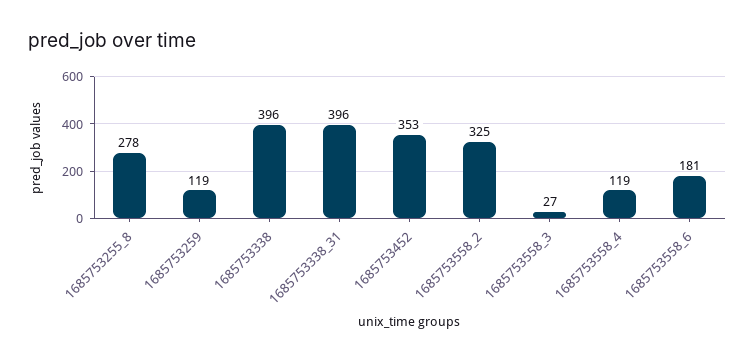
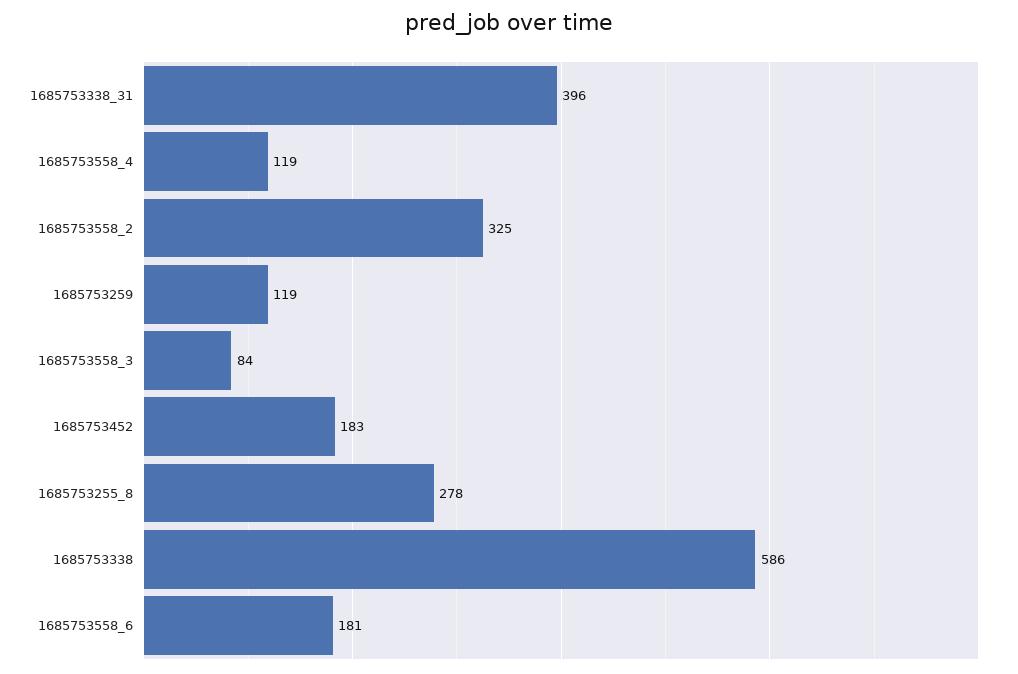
  {
    "1685753255_8": 278,
    "1685753259": 119,
-   "1685753338": 396,
+   "1685753338": 586,
    "1685753338_31": 396,
-   "1685753452": 353,
+   "1685753452": 183,
    "1685753558_2": 325,
-   "1685753558_3": 27,
+   "1685753558_3": 84,
    "1685753558_4": 119,
    "1685753558_6": 181
  }

